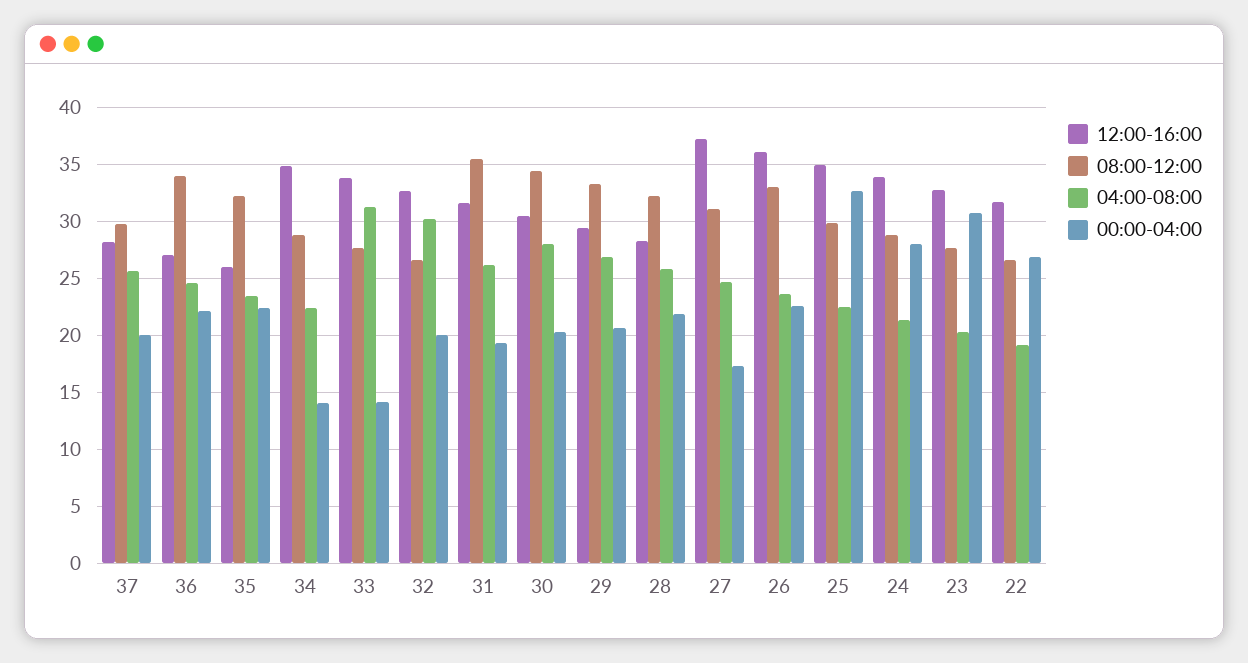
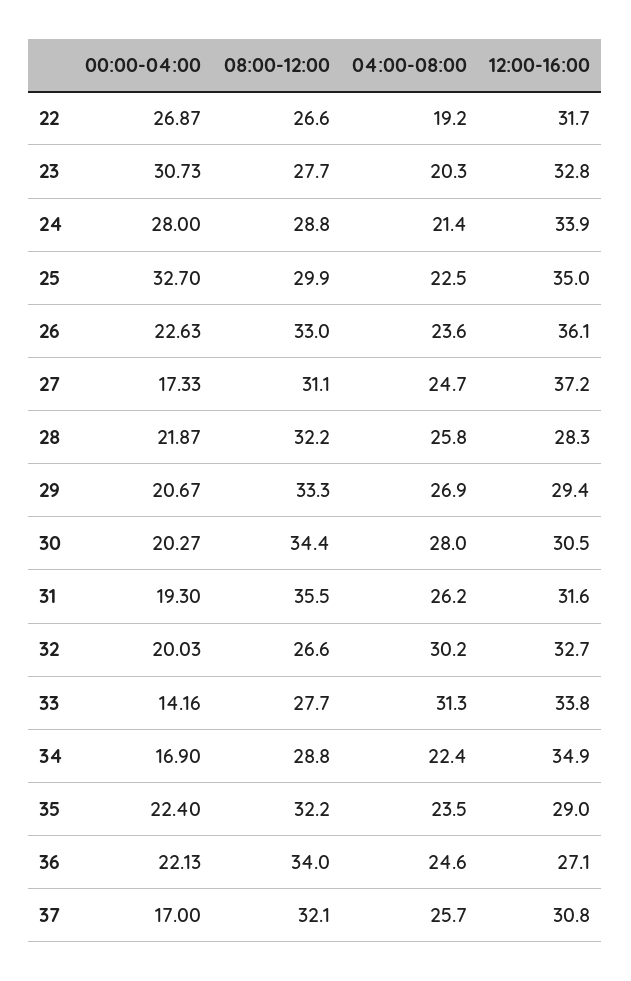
  {
    "12:00-16:00": {
-     "37": 28,
+     "37": 30.8,
      "36": 27.1,
-     "35": 26,
+     "35": 29,
      "34": 34.9,
      "33": 33.8,
      "32": 32.7,
      "31": 31.6,
      "30": 30.5,
      "29": 29.4,
      "28": 28.3,
      "27": 37.2,
      "26": 36.1,
      "25": 35,
      "24": 33.9,
      "23": 32.8,
      "22": 31.7
    },
    "08:00-12:00": {
-     "37": 30,
+     "37": 32.1,
      "36": 34,
      "35": 32.2,
      "34": 28.8,
      "33": 27.7,
      "32": 26.6,
      "31": 35.5,
      "30": 34.4,
      "29": 33.3,
      "28": 32.2,
      "27": 31.1,
      "26": 33,
      "25": 29.9,
      "24": 28.8,
      "23": 27.7,
      "22": 26.6
    },
    "04:00-08:00": {
      "37": 25.7,
      "36": 24.6,
      "35": 23.5,
      "34": 22.4,
      "33": 31.3,
      "32": 30.2,
      "31": 26.2,
      "30": 28,
      "29": 26.9,
      "28": 25.8,
      "27": 24.7,
      "26": 23.6,
      "25": 22.5,
      "24": 21.4,
      "23": 20.3,
      "22": 19.2
    },
    "00:00-04:00": {
-     "37": 20,
+     "37": 17,
      "36": 22.13,
      "35": 22.4,
-     "34": 14,
+     "34": 16.9,
      "33": 14.16,
      "32": 20.03,
      "31": 19.3,
      "30": 20.27,
      "29": 20.67,
      "28": 21.87,
      "27": 17.33,
      "26": 22.63,
      "25": 32.7,
      "24": 28,
      "23": 30.73,
      "22": 26.87
    }
  }

